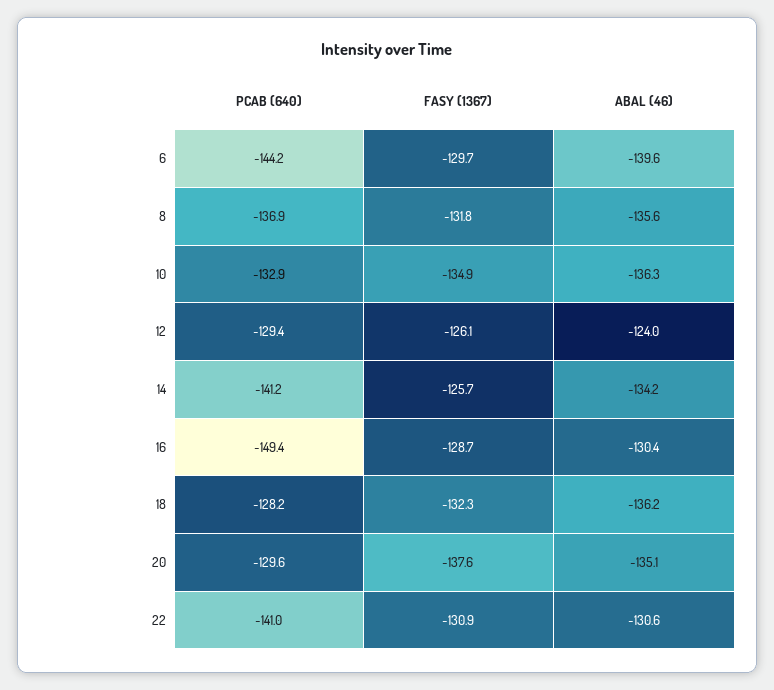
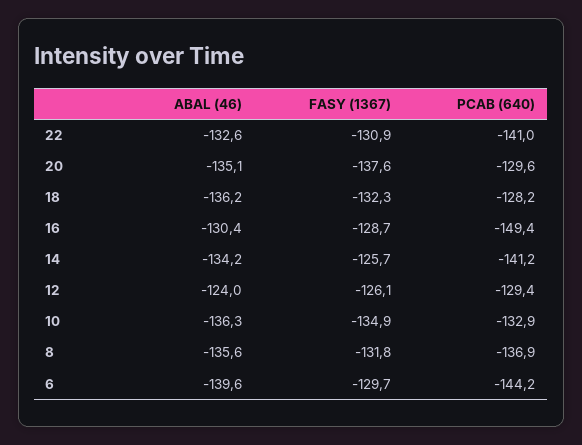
  {
    "PCAB (640)": {
      "6": -144.2,
      "8": -136.9,
      "10": -132.9,
      "12": -129.4,
      "14": -141.2,
      "16": -149.4,
      "18": -128.2,
      "20": -129.6,
      "22": -141
    },
    "FASY (1367)": {
      "6": -129.7,
      "8": -131.8,
      "10": -134.9,
      "12": -126.1,
      "14": -125.7,
      "16": -128.7,
      "18": -132.3,
      "20": -137.6,
      "22": -130.9
    },
    "ABAL (46)": {
      "6": -139.6,
      "8": -135.6,
      "10": -136.3,
      "12": -124,
      "14": -134.2,
      "16": -130.4,
      "18": -136.2,
      "20": -135.1,
-     "22": -130.6
+     "22": -132.6
    }
  }

